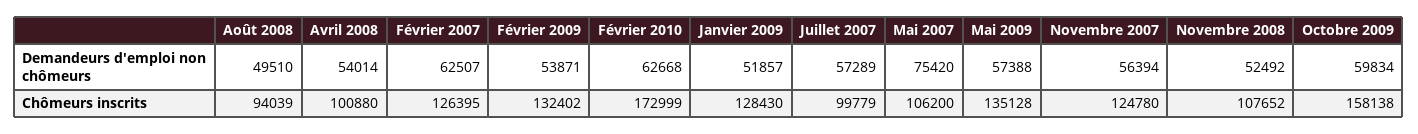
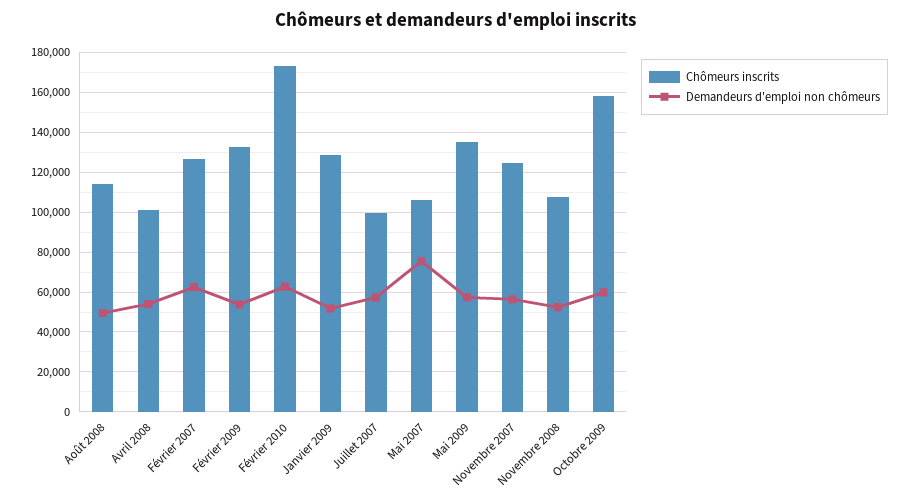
  {
    "Demandeurs d'emploi non chômeurs": {
      "Août 2008": 49510,
      "Avril 2008": 54014,
      "Février 2007": 62507,
      "Février 2009": 53871,
      "Février 2010": 62668,
      "Janvier 2009": 51857,
      "Juillet 2007": 57289,
      "Mai 2007": 75420,
      "Mai 2009": 57388,
      "Novembre 2007": 56394,
      "Novembre 2008": 52492,
      "Octobre 2009": 59834
    },
    "Chômeurs inscrits": {
-     "Août 2008": 94039,
+     "Août 2008": 115000,
      "Avril 2008": 100880,
      "Février 2007": 126395,
      "Février 2009": 132402,
      "Février 2010": 172999,
      "Janvier 2009": 128430,
      "Juillet 2007": 99779,
      "Mai 2007": 106200,
      "Mai 2009": 135128,
      "Novembre 2007": 124780,
      "Novembre 2008": 107652,
      "Octobre 2009": 158138
    }
  }

